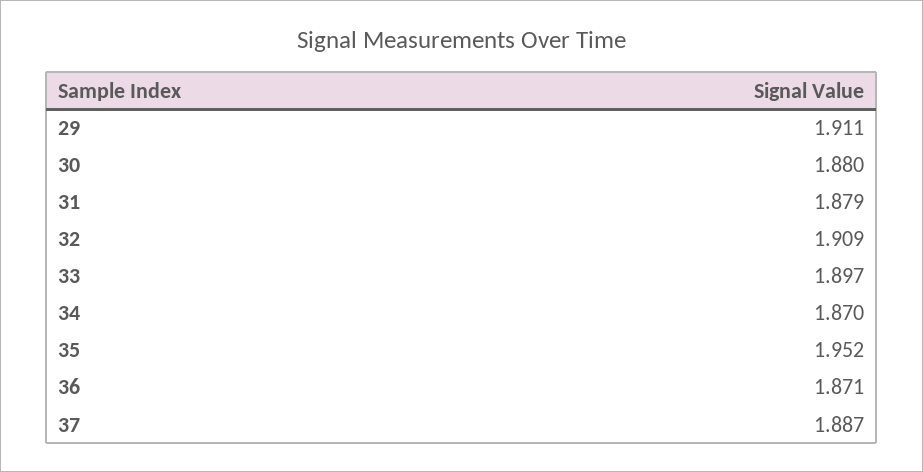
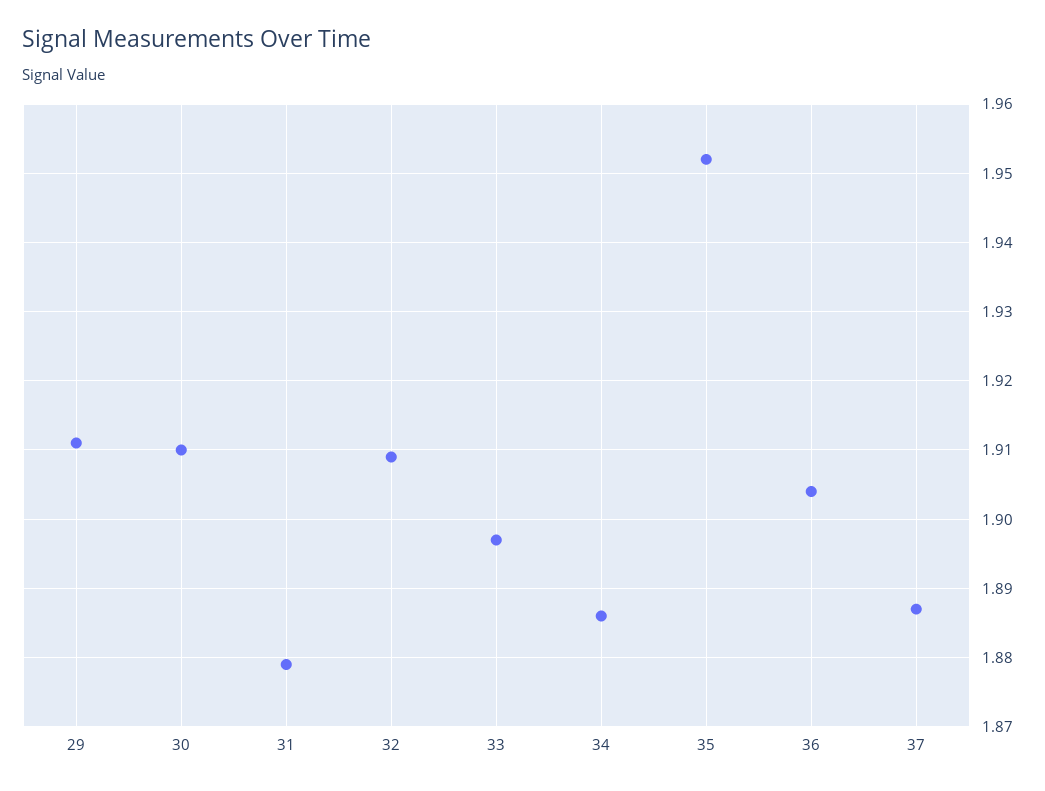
  {
    "29": 1.911,
-   "30": 1.88,
+   "30": 1.91,
    "31": 1.879,
    "32": 1.909,
    "33": 1.897,
-   "34": 1.87,
+   "34": 1.886,
    "35": 1.952,
-   "36": 1.871,
+   "36": 1.904,
    "37": 1.887
  }

